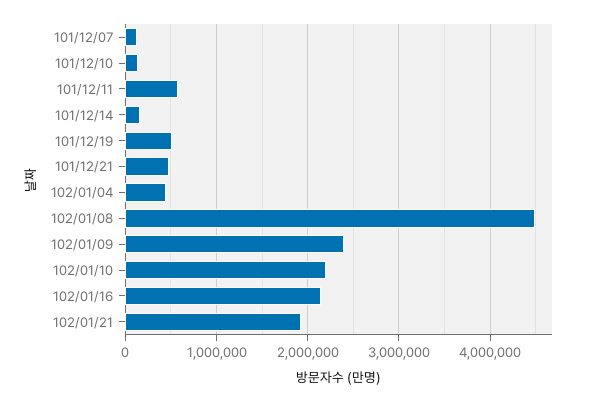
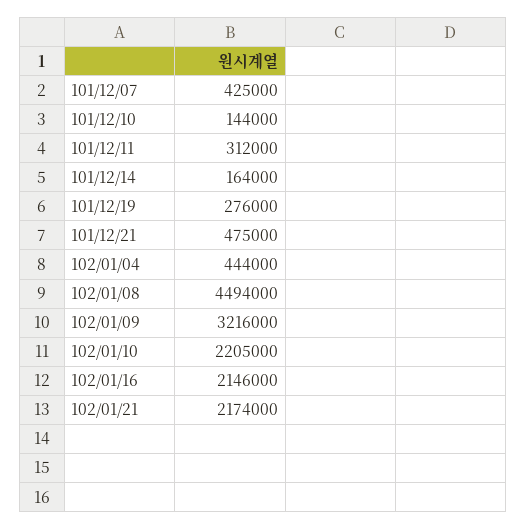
  {
-   "101/12/07": 100000,
+   "101/12/07": 425000,
    "101/12/10": 144000,
-   "101/12/11": 600000,
+   "101/12/11": 312000,
    "101/12/14": 164000,
-   "101/12/19": 500000,
+   "101/12/19": 276000,
    "101/12/21": 475000,
    "102/01/04": 444000,
    "102/01/08": 4494000,
-   "102/01/09": 2400000,
+   "102/01/09": 3216000,
    "102/01/10": 2205000,
    "102/01/16": 2146000,
-   "102/01/21": 1900000
+   "102/01/21": 2174000
  }

